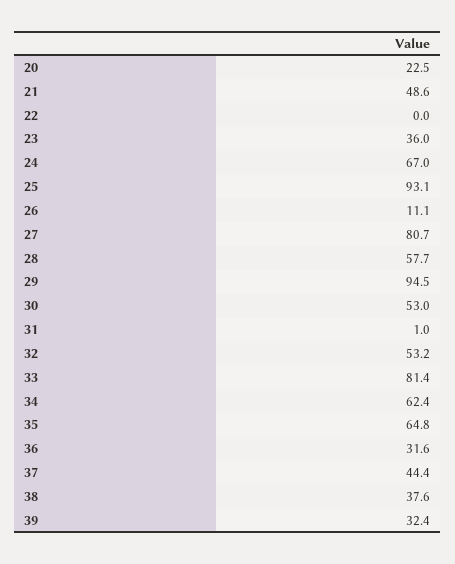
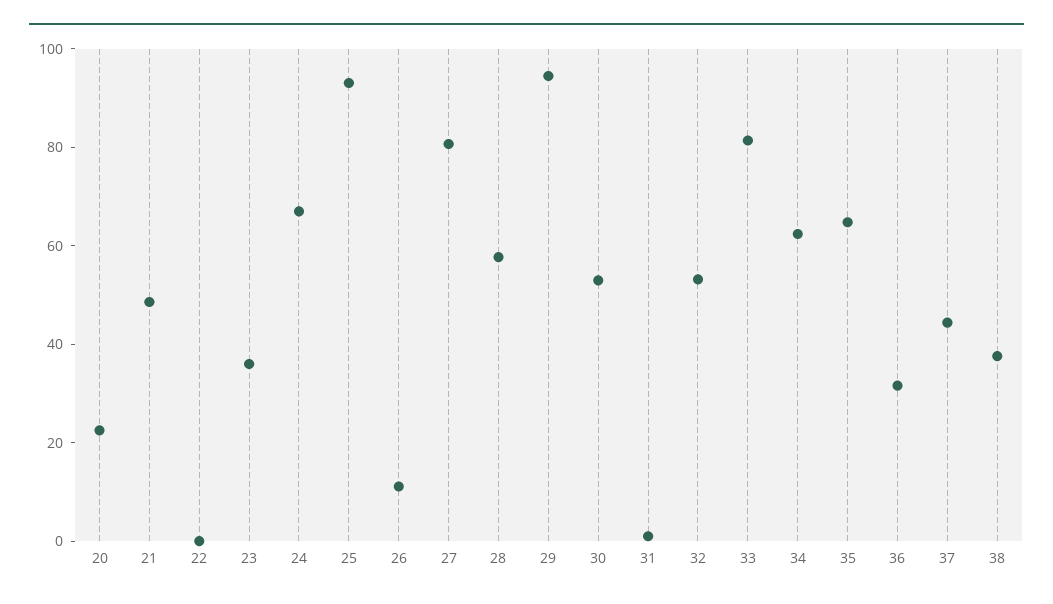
  {
    "20": 22.5,
    "21": 48.6,
    "22": 0,
    "23": 36,
    "24": 67,
    "25": 93.1,
    "26": 11.1,
    "27": 80.7,
    "28": 57.7,
    "29": 94.5,
    "30": 53,
    "31": 1,
    "32": 53.2,
    "33": 81.4,
    "34": 62.4,
    "35": 64.8,
    "36": 31.6,
    "37": 44.4,
-   "38": 37.6,
+   "38": 37.6
-   "39": 32.4
  }

